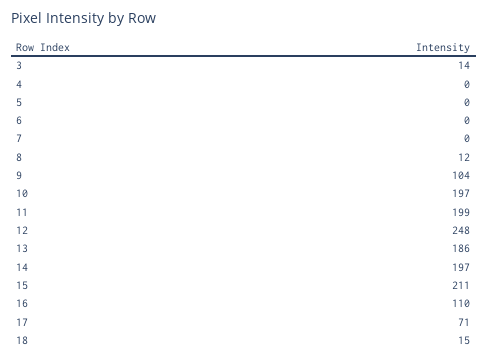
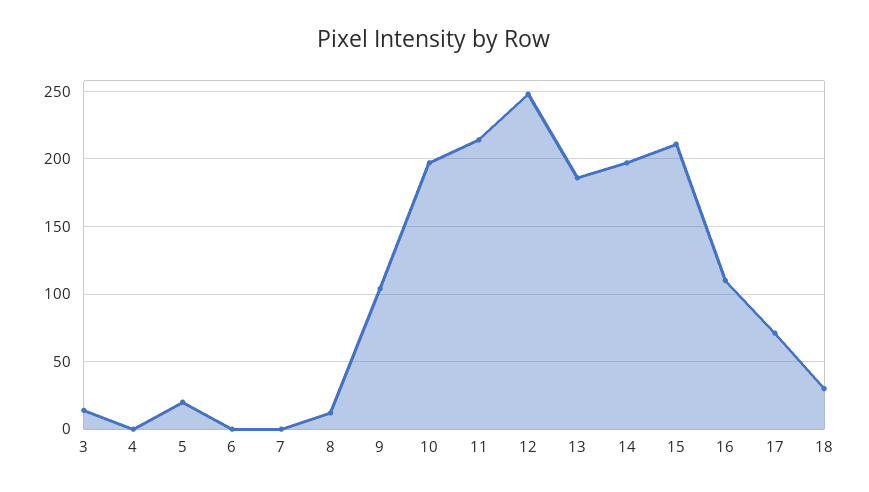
  {
    "3": 14,
    "4": 0,
-   "5": 0,
+   "5": 20,
    "6": 0,
    "7": 0,
    "8": 12,
    "9": 104,
    "10": 197,
-   "11": 199,
+   "11": 215,
    "12": 248,
    "13": 186,
    "14": 197,
    "15": 211,
    "16": 110,
    "17": 71,
-   "18": 15
+   "18": 30
  }

